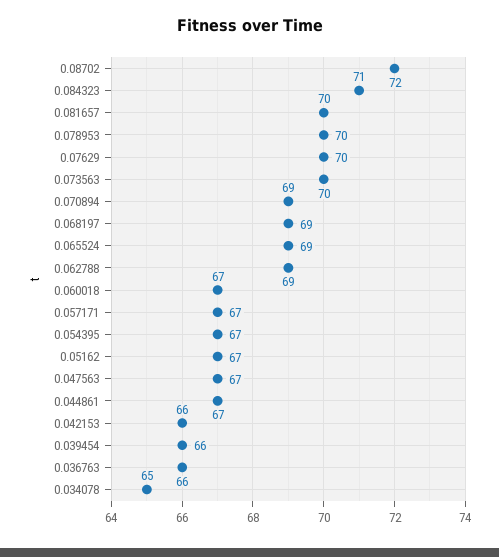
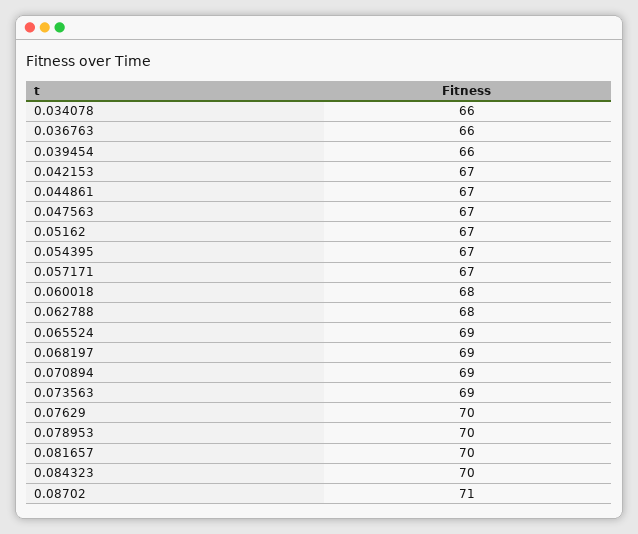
  {
-   "0.08702": 72,
+   "0.08702": 71,
-   "0.084323": 71,
+   "0.084323": 70,
    "0.081657": 70,
    "0.078953": 70,
    "0.07629": 70,
-   "0.073563": 70,
+   "0.073563": 69,
    "0.070894": 69,
    "0.068197": 69,
    "0.065524": 69,
-   "0.062788": 69,
+   "0.062788": 68,
-   "0.060018": 67,
+   "0.060018": 68,
    "0.057171": 67,
    "0.054395": 67,
    "0.05162": 67,
    "0.047563": 67,
    "0.044861": 67,
-   "0.042153": 66,
+   "0.042153": 67,
    "0.039454": 66,
    "0.036763": 66,
-   "0.034078": 65
+   "0.034078": 66
  }

